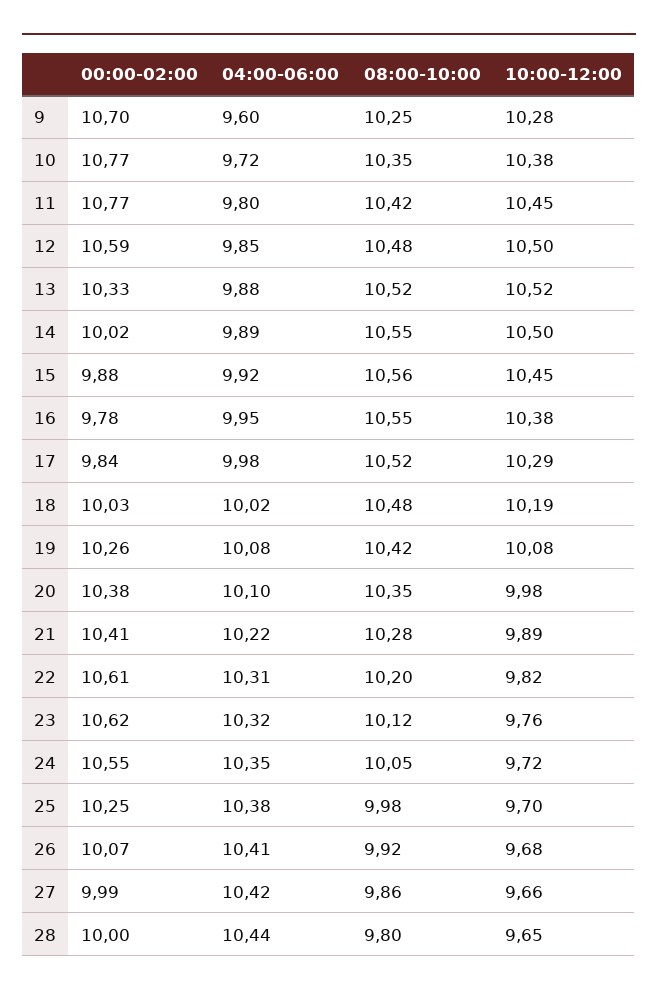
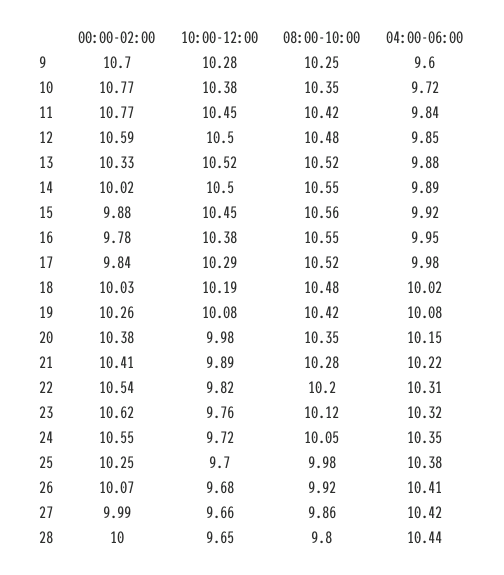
  {
    "00:00-02:00": {
      "9": 10.7,
      "10": 10.77,
      "11": 10.77,
      "12": 10.59,
      "13": 10.33,
      "14": 10.02,
      "15": 9.88,
      "16": 9.78,
      "17": 9.84,
      "18": 10.03,
      "19": 10.26,
      "20": 10.38,
      "21": 10.41,
-     "22": 10.61,
+     "22": 10.54,
      "23": 10.62,
      "24": 10.55,
      "25": 10.25,
      "26": 10.07,
      "27": 9.99,
      "28": 10
    },
    "04:00-06:00": {
      "9": 9.6,
      "10": 9.72,
-     "11": 9.8,
+     "11": 9.84,
      "12": 9.85,
      "13": 9.88,
      "14": 9.89,
      "15": 9.92,
      "16": 9.95,
      "17": 9.98,
      "18": 10.02,
      "19": 10.08,
-     "20": 10.1,
+     "20": 10.15,
      "21": 10.22,
      "22": 10.31,
      "23": 10.32,
      "24": 10.35,
      "25": 10.38,
      "26": 10.41,
      "27": 10.42,
      "28": 10.44
    },
    "08:00-10:00": {
      "9": 10.25,
      "10": 10.35,
      "11": 10.42,
      "12": 10.48,
      "13": 10.52,
      "14": 10.55,
      "15": 10.56,
      "16": 10.55,
      "17": 10.52,
      "18": 10.48,
      "19": 10.42,
      "20": 10.35,
      "21": 10.28,
      "22": 10.2,
      "23": 10.12,
      "24": 10.05,
      "25": 9.98,
      "26": 9.92,
      "27": 9.86,
      "28": 9.8
    },
    "10:00-12:00": {
      "9": 10.28,
      "10": 10.38,
      "11": 10.45,
      "12": 10.5,
      "13": 10.52,
      "14": 10.5,
      "15": 10.45,
      "16": 10.38,
      "17": 10.29,
      "18": 10.19,
      "19": 10.08,
      "20": 9.98,
      "21": 9.89,
      "22": 9.82,
      "23": 9.76,
      "24": 9.72,
      "25": 9.7,
      "26": 9.68,
      "27": 9.66,
      "28": 9.65
    }
  }

